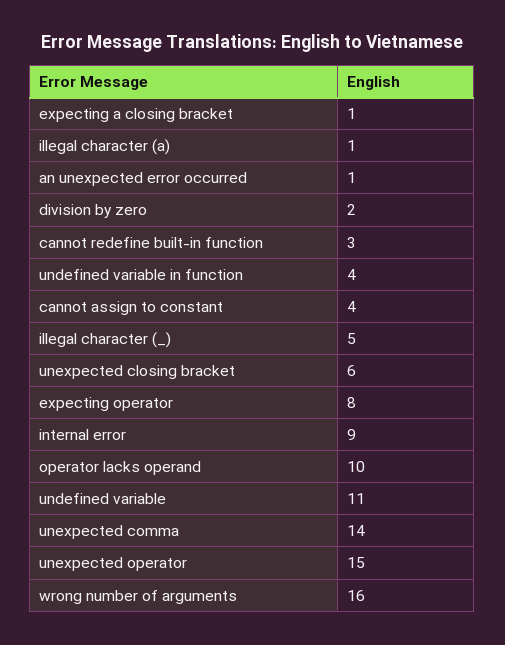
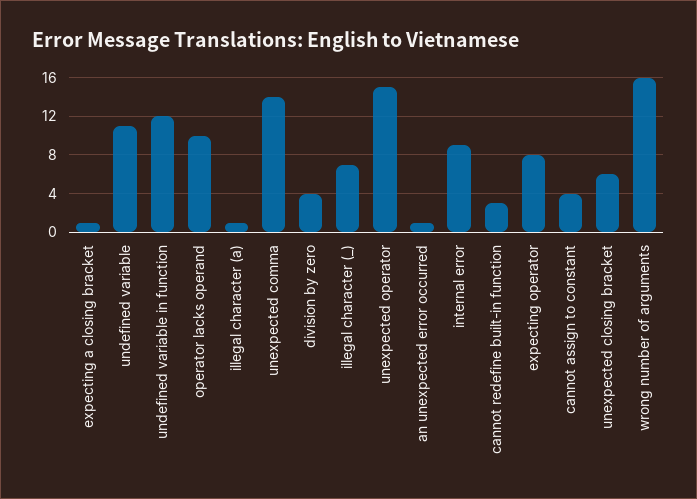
  {
    "expecting a closing bracket": 1,
    "illegal character (a)": 1,
    "an unexpected error occurred": 1,
-   "division by zero": 2,
+   "division by zero": 4,
    "cannot redefine built-in function": 3,
-   "undefined variable in function": 4,
+   "undefined variable in function": 12,
    "cannot assign to constant": 4,
-   "illegal character (_)": 5,
+   "illegal character (_)": 7,
    "unexpected closing bracket": 6,
    "expecting operator": 8,
    "internal error": 9,
    "operator lacks operand": 10,
    "undefined variable": 11,
    "unexpected comma": 14,
    "unexpected operator": 15,
    "wrong number of arguments": 16
  }

